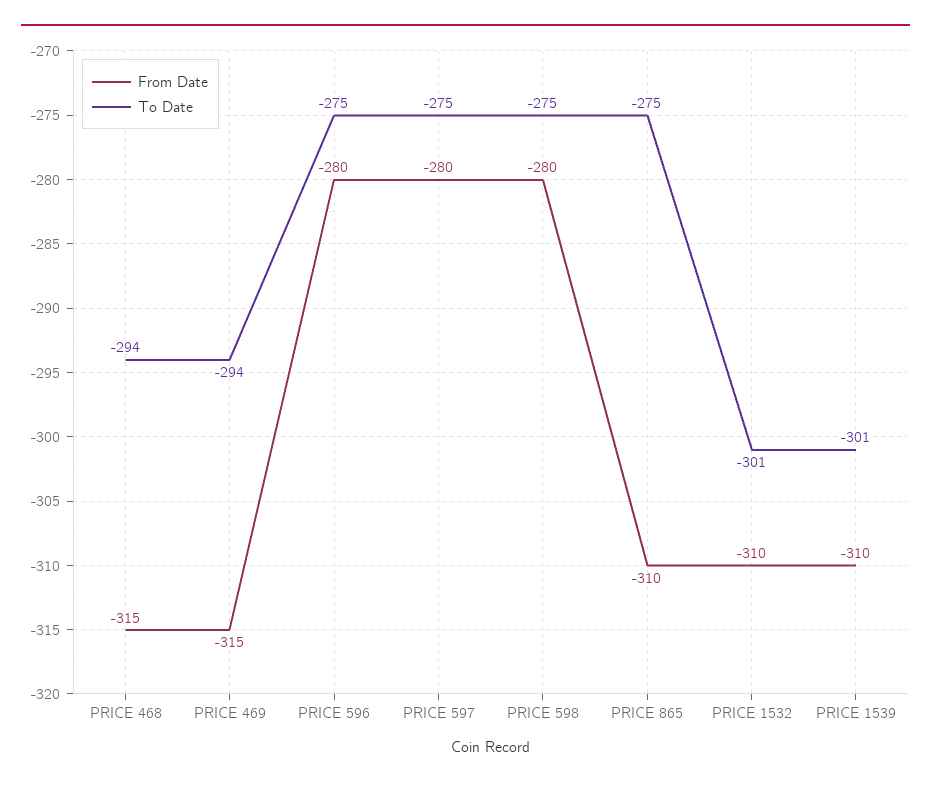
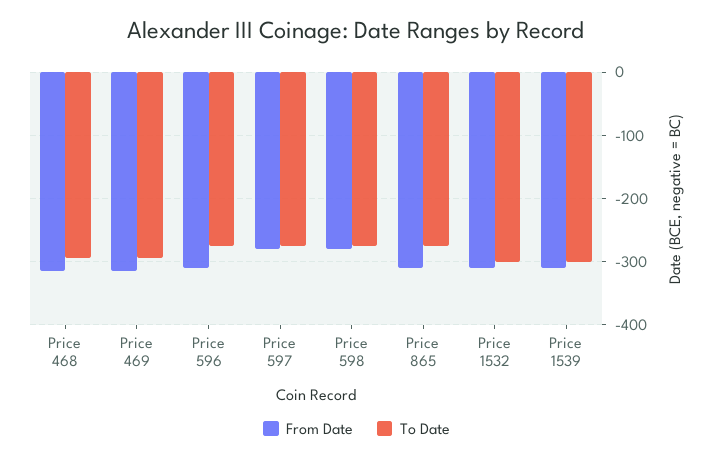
  {
    "From Date": {
      "PRICE 468": -315,
      "PRICE 469": -315,
-     "PRICE 596": -280,
+     "PRICE 596": -310,
      "PRICE 597": -280,
      "PRICE 598": -280,
      "PRICE 865": -310,
      "PRICE 1532": -310,
      "PRICE 1539": -310
    },
    "To Date": {
      "PRICE 468": -294,
      "PRICE 469": -294,
      "PRICE 596": -275,
      "PRICE 597": -275,
      "PRICE 598": -275,
      "PRICE 865": -275,
      "PRICE 1532": -301,
      "PRICE 1539": -301
    }
  }

